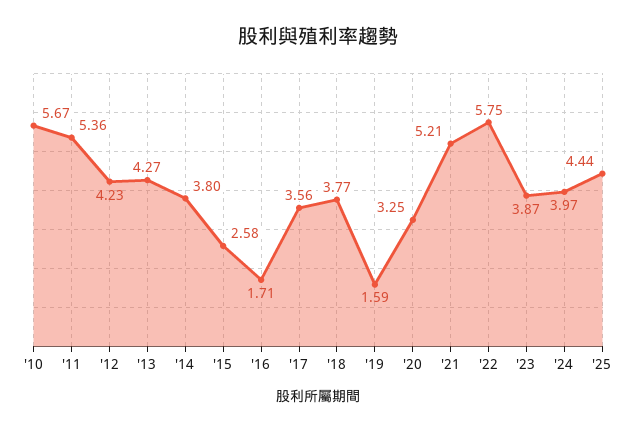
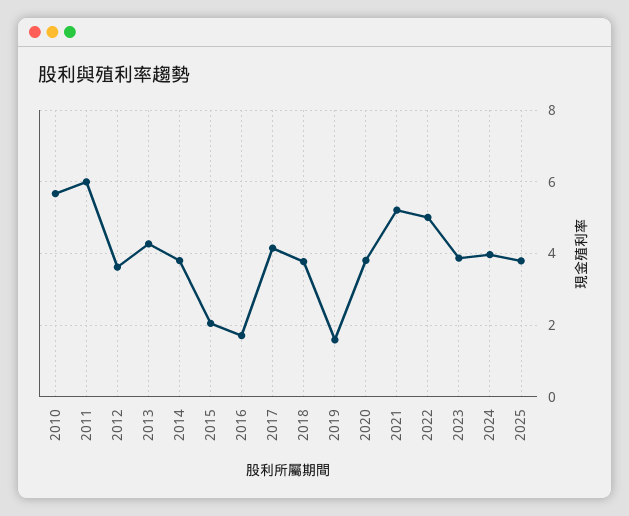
  {
    "'10": 5.67,
-   "'11": 5.36,
+   "'11": 6,
-   "'12": 4.23,
+   "'12": 3.6,
    "'13": 4.27,
    "'14": 3.8,
-   "'15": 2.58,
+   "'15": 2,
    "'16": 1.71,
-   "'17": 3.56,
+   "'17": 4.2,
    "'18": 3.77,
    "'19": 1.59,
-   "'20": 3.25,
+   "'20": 3.8,
    "'21": 5.21,
-   "'22": 5.75,
+   "'22": 5,
    "'23": 3.87,
    "'24": 3.97,
-   "'25": 4.44
+   "'25": 3.8
  }

